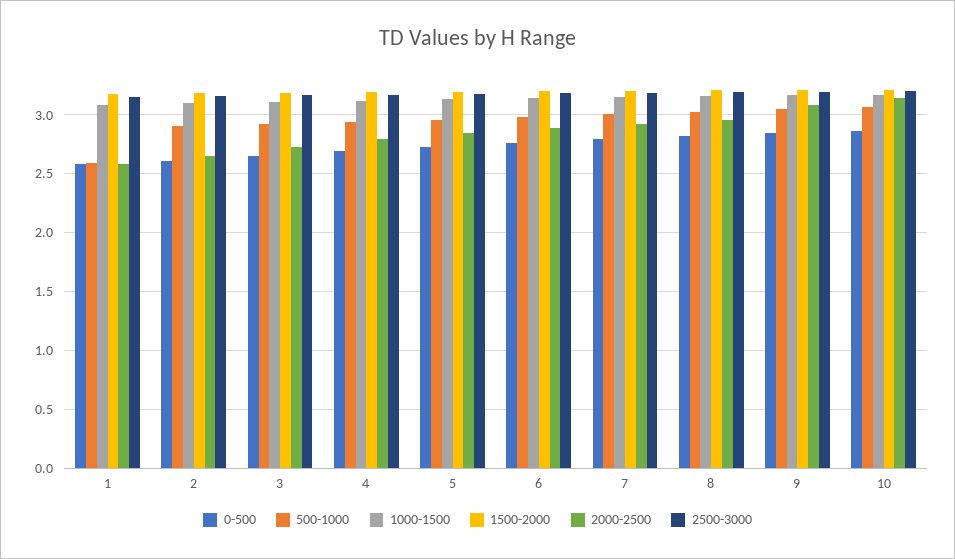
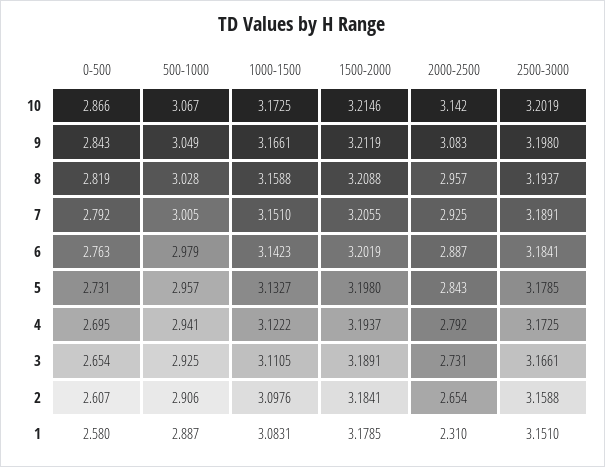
  {
    "0-500": {
      "1": 2.58,
      "2": 2.607,
      "3": 2.654,
      "4": 2.695,
      "5": 2.731,
      "6": 2.763,
      "7": 2.792,
      "8": 2.819,
      "9": 2.843,
      "10": 2.866
    },
    "500-1000": {
-     "1": 2.6,
+     "1": 2.887,
      "2": 2.906,
      "3": 2.925,
      "4": 2.941,
      "5": 2.957,
      "6": 2.979,
      "7": 3.005,
      "8": 3.028,
      "9": 3.049,
      "10": 3.067
    },
    "1000-1500": {
      "1": 3.0831,
      "2": 3.0976,
      "3": 3.1105,
      "4": 3.1222,
      "5": 3.1327,
      "6": 3.1423,
      "7": 3.151,
      "8": 3.1588,
      "9": 3.1661,
      "10": 3.1725
    },
    "1500-2000": {
      "1": 3.1785,
      "2": 3.1841,
      "3": 3.1891,
      "4": 3.1937,
      "5": 3.198,
      "6": 3.2019,
      "7": 3.2055,
      "8": 3.2088,
      "9": 3.2119,
      "10": 3.2146
    },
    "2000-2500": {
-     "1": 2.6,
+     "1": 2.31,
      "2": 2.654,
      "3": 2.731,
      "4": 2.792,
      "5": 2.843,
      "6": 2.887,
      "7": 2.925,
      "8": 2.957,
      "9": 3.083,
      "10": 3.142
    },
    "2500-3000": {
      "1": 3.151,
      "2": 3.1588,
      "3": 3.1661,
      "4": 3.1725,
      "5": 3.1785,
      "6": 3.1841,
      "7": 3.1891,
      "8": 3.1937,
      "9": 3.198,
      "10": 3.2019
    }
  }

